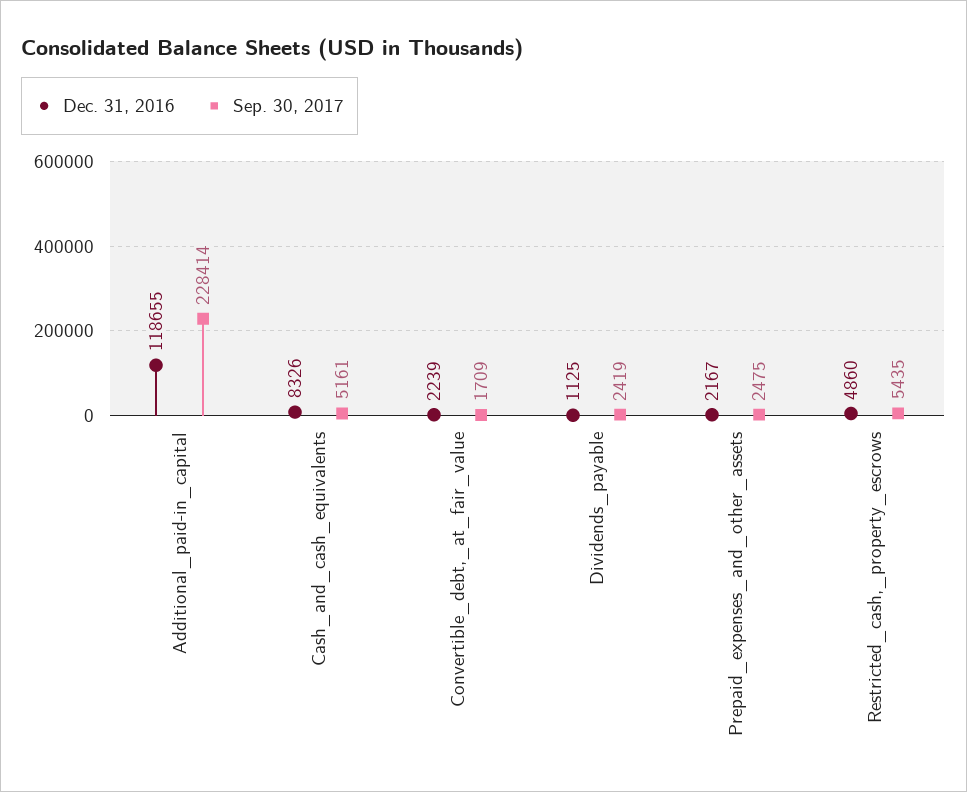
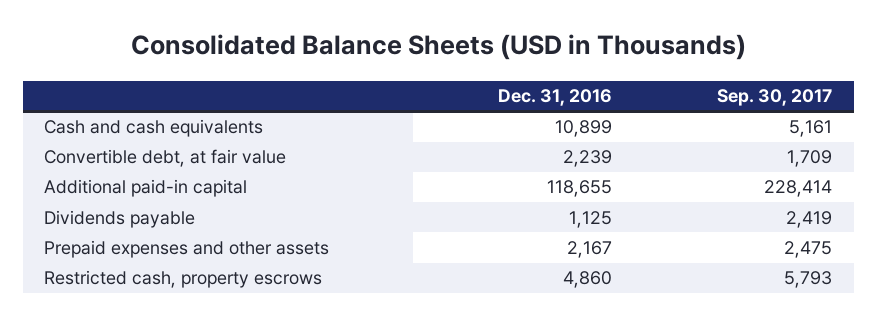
  {
    "Dec. 31, 2016": {
      "Additional_paid-in_capital": 118655,
-     "Cash_and_cash_equivalents": 8326,
+     "Cash_and_cash_equivalents": 10899,
      "Convertible_debt,_at_fair_value": 2239,
      "Dividends_payable": 1125,
      "Prepaid_expenses_and_other_assets": 2167,
      "Restricted_cash,_property_escrows": 4860
    },
    "Sep. 30, 2017": {
      "Additional_paid-in_capital": 228414,
      "Cash_and_cash_equivalents": 5161,
      "Convertible_debt,_at_fair_value": 1709,
      "Dividends_payable": 2419,
      "Prepaid_expenses_and_other_assets": 2475,
-     "Restricted_cash,_property_escrows": 5435
+     "Restricted_cash,_property_escrows": 5793
    }
  }

